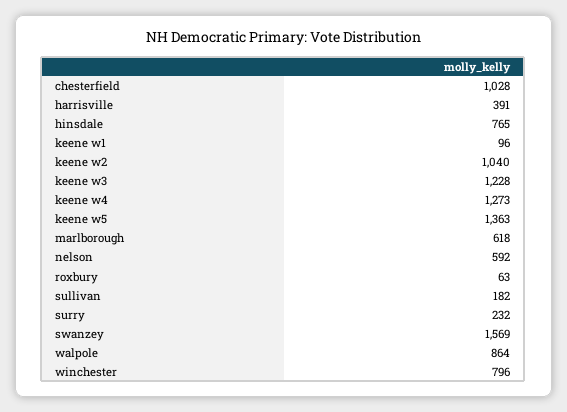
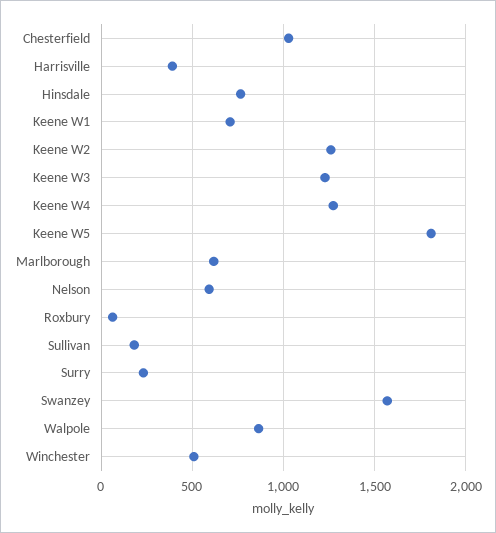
  {
    "chesterfield": 1028,
    "harrisville": 391,
    "hinsdale": 765,
-   "keene w1": 96,
+   "keene w1": 700,
-   "keene w2": 1040,
+   "keene w2": 1250,
    "keene w3": 1228,
    "keene w4": 1273,
-   "keene w5": 1363,
+   "keene w5": 1800,
    "marlborough": 618,
    "nelson": 592,
    "roxbury": 63,
    "sullivan": 182,
    "surry": 232,
    "swanzey": 1569,
    "walpole": 864,
-   "winchester": 796
+   "winchester": 500
  }

